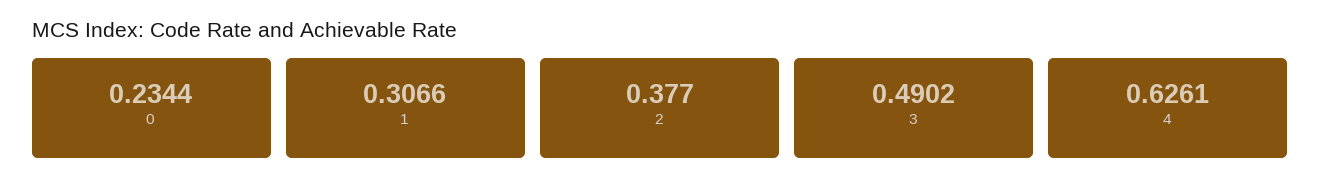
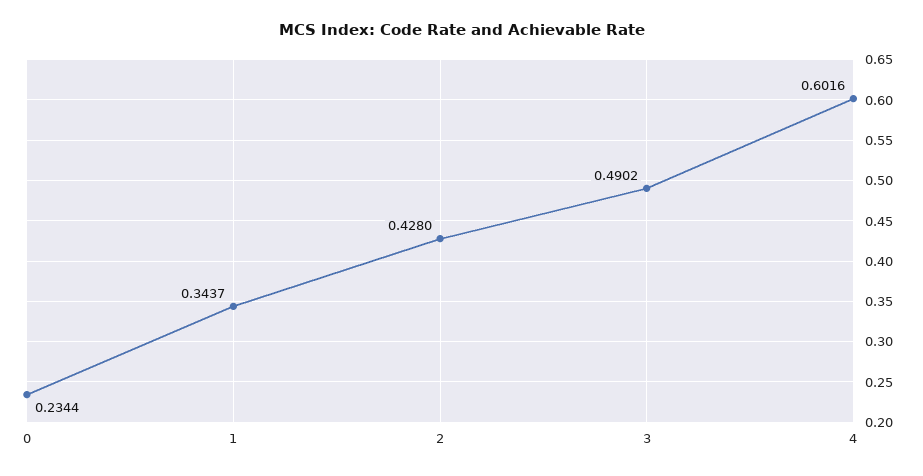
  {
    "0": 0.2344,
-   "1": 0.3066,
+   "1": 0.3437,
-   "2": 0.377,
+   "2": 0.428,
    "3": 0.4902,
-   "4": 0.6261
+   "4": 0.6016
  }

